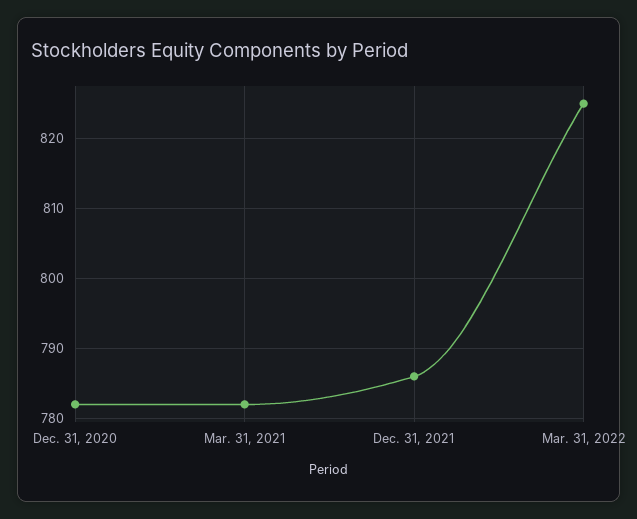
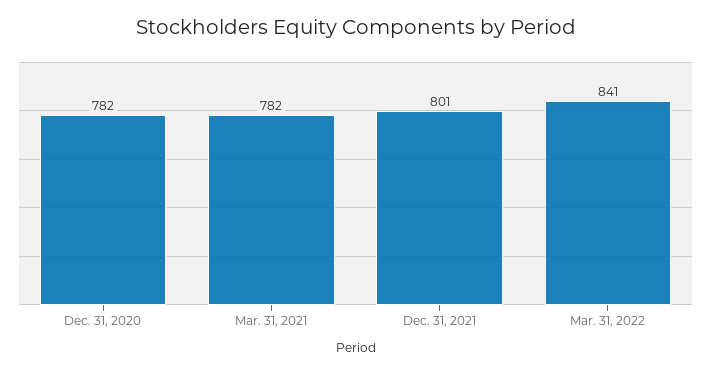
  {
    "Dec. 31, 2020": 782,
    "Mar. 31, 2021": 782,
-   "Dec. 31, 2021": 786,
+   "Dec. 31, 2021": 801,
-   "Mar. 31, 2022": 825
+   "Mar. 31, 2022": 841
  }

